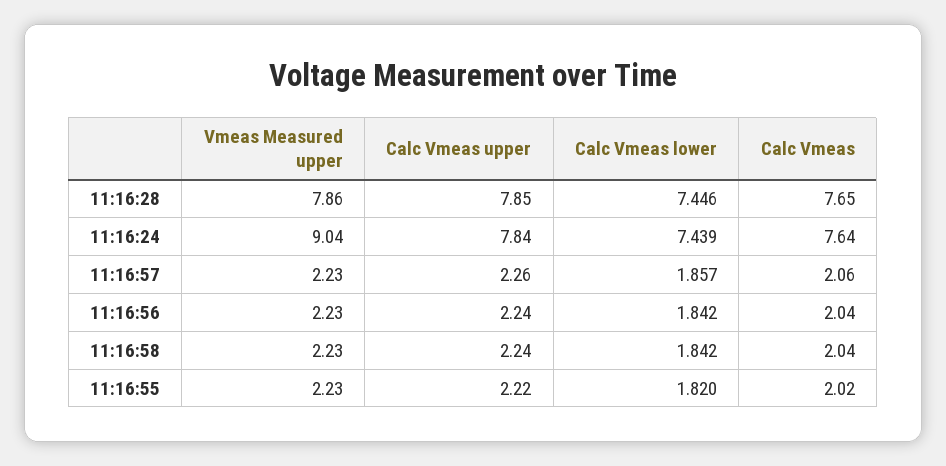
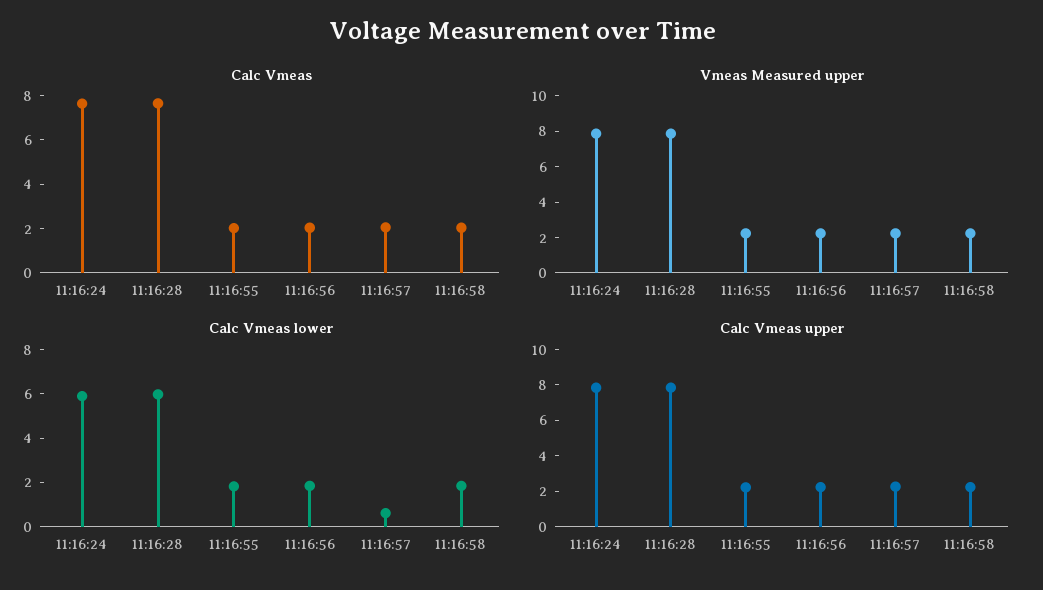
  {
    "Vmeas Measured upper": {
      "11:16:28": 7.86,
-     "11:16:24": 9.04,
+     "11:16:24": 8,
      "11:16:57": 2.23,
      "11:16:56": 2.23,
      "11:16:58": 2.23,
      "11:16:55": 2.23
    },
    "Calc Vmeas upper": {
      "11:16:28": 7.85,
      "11:16:24": 7.84,
      "11:16:57": 2.26,
      "11:16:56": 2.24,
      "11:16:58": 2.24,
      "11:16:55": 2.22
    },
    "Calc Vmeas lower": {
-     "11:16:28": 7.446,
+     "11:16:28": 6,
-     "11:16:24": 7.439,
+     "11:16:24": 6,
-     "11:16:57": 1.857,
+     "11:16:57": 0.5,
      "11:16:56": 1.842,
      "11:16:58": 1.842,
      "11:16:55": 1.82
    },
    "Calc Vmeas": {
      "11:16:28": 7.65,
      "11:16:24": 7.64,
      "11:16:57": 2.06,
      "11:16:56": 2.04,
      "11:16:58": 2.04,
      "11:16:55": 2.02
    }
  }

